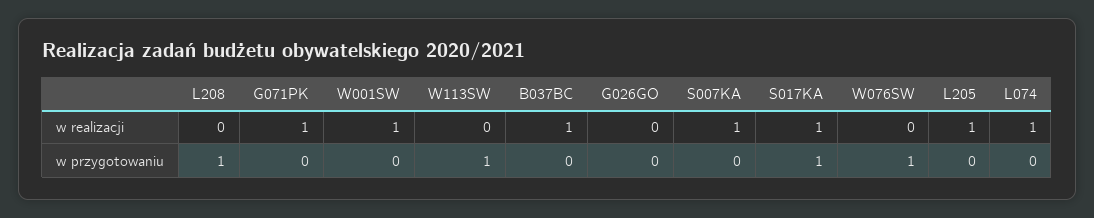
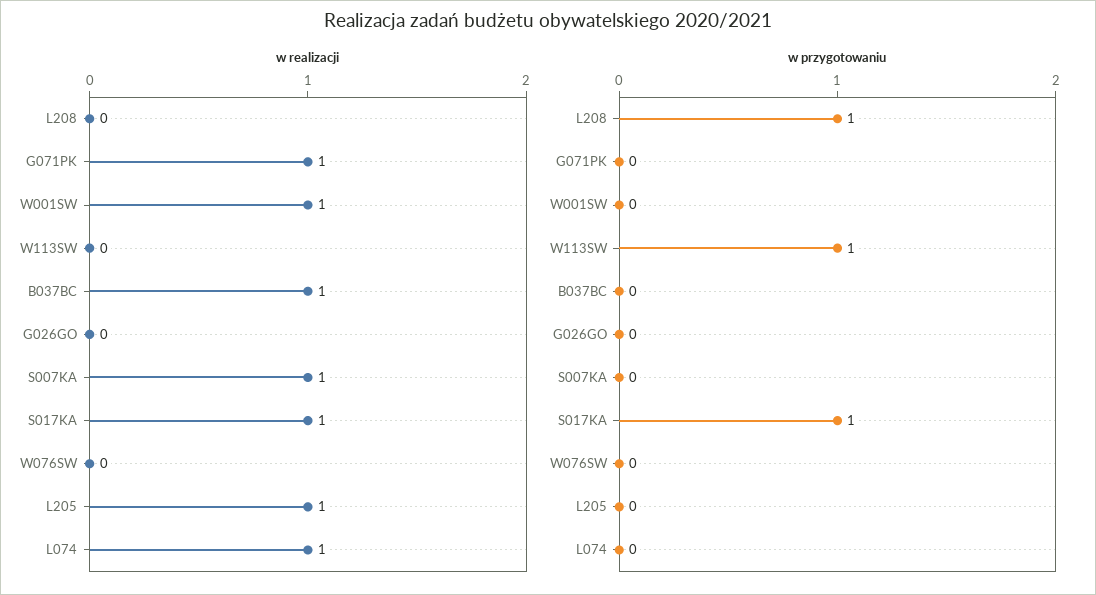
  {
    "w realizacji": {
      "L208": 0,
      "G071PK": 1,
      "W001SW": 1,
      "W113SW": 0,
      "B037BC": 1,
      "G026GO": 0,
      "S007KA": 1,
      "S017KA": 1,
      "W076SW": 0,
      "L205": 1,
      "L074": 1
    },
    "w przygotowaniu": {
      "L208": 1,
      "G071PK": 0,
      "W001SW": 0,
      "W113SW": 1,
      "B037BC": 0,
      "G026GO": 0,
      "S007KA": 0,
      "S017KA": 1,
-     "W076SW": 1,
+     "W076SW": 0,
      "L205": 0,
      "L074": 0
    }
  }

